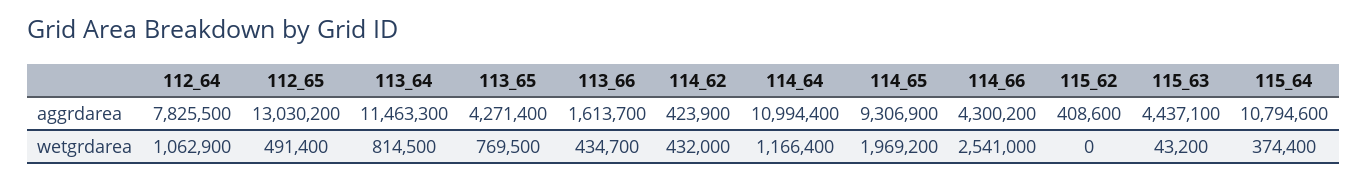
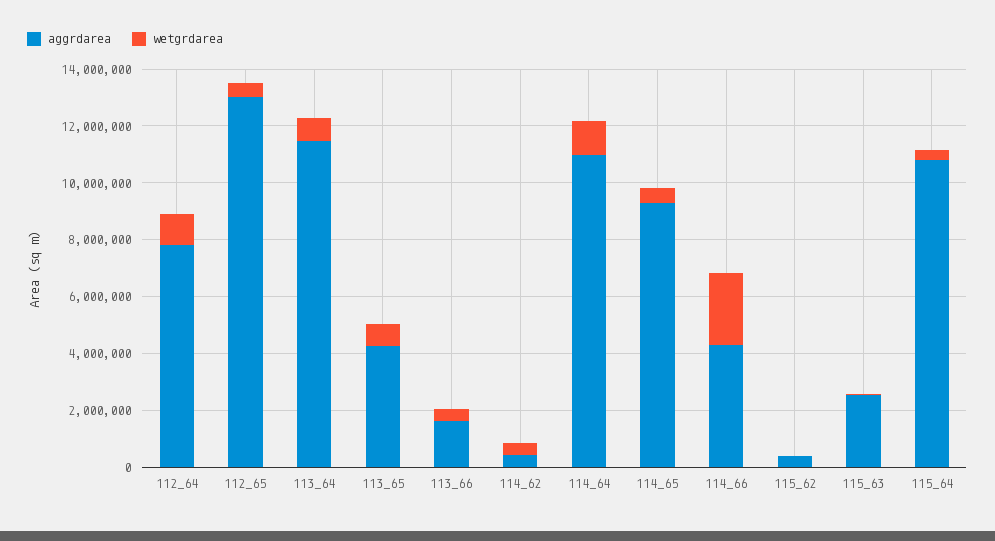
  {
    "aggrdarea": {
      "112_64": 7825500,
      "112_65": 13030200,
      "113_64": 11463300,
      "113_65": 4271400,
      "113_66": 1613700,
      "114_62": 423900,
      "114_64": 10994400,
      "114_65": 9306900,
      "114_66": 4300200,
      "115_62": 408600,
-     "115_63": 4437100,
+     "115_63": 2500000,
      "115_64": 10794600
    },
    "wetgrdarea": {
      "112_64": 1062900,
      "112_65": 491400,
      "113_64": 814500,
      "113_65": 769500,
      "113_66": 434700,
      "114_62": 432000,
      "114_64": 1166400,
-     "114_65": 1969200,
+     "114_65": 500000,
      "114_66": 2541000,
      "115_62": 0,
      "115_63": 43200,
      "115_64": 374400
    }
  }

